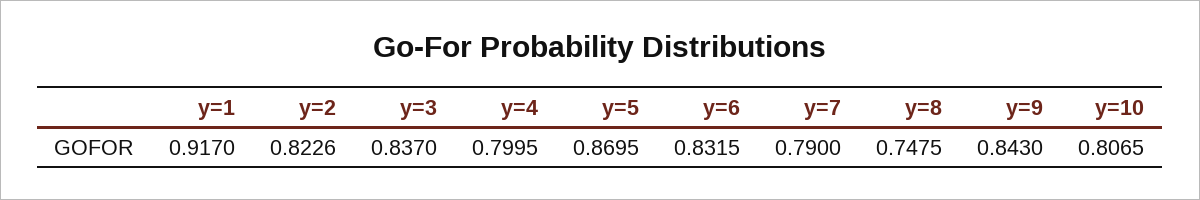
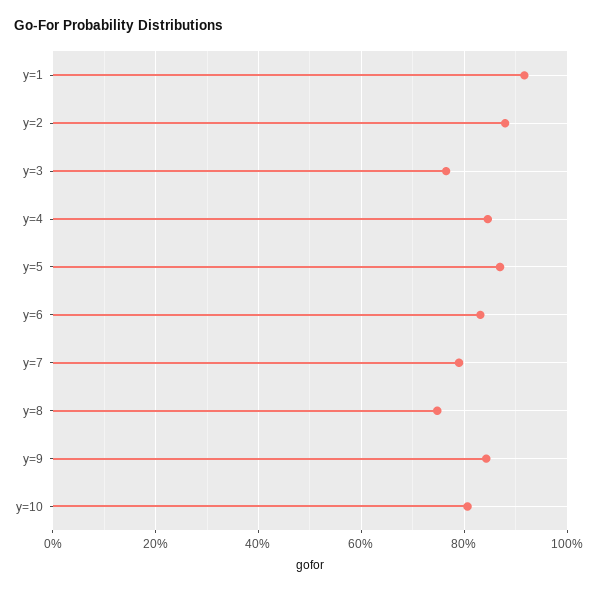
  {
    "y=1": 0.917,
-   "y=2": 0.8226,
+   "y=2": 0.88,
-   "y=3": 0.837,
+   "y=3": 0.76,
-   "y=4": 0.7995,
+   "y=4": 0.84,
    "y=5": 0.8695,
    "y=6": 0.8315,
    "y=7": 0.79,
    "y=8": 0.7475,
    "y=9": 0.843,
    "y=10": 0.8065
  }

